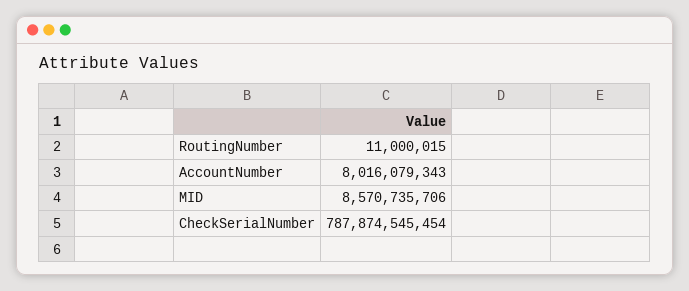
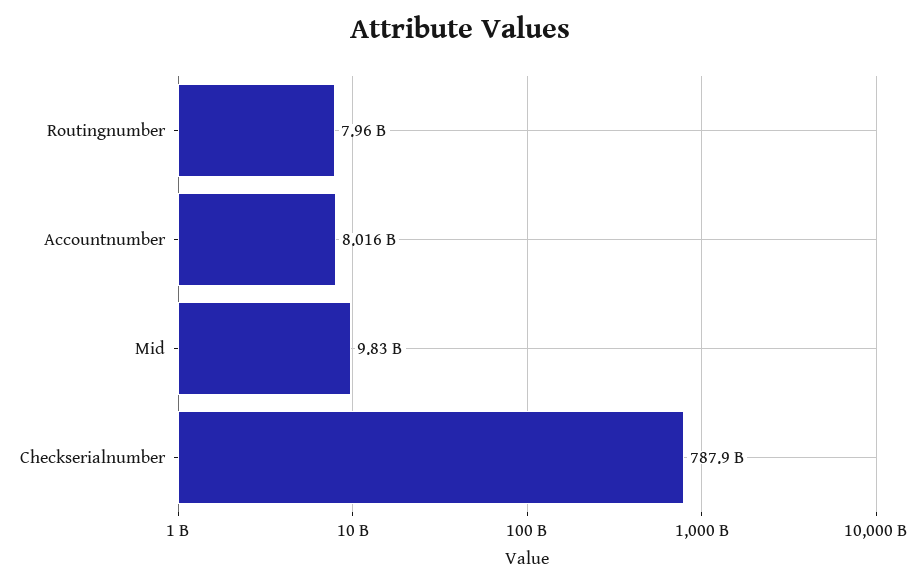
  {
-   "RoutingNumber": 11000015,
+   "RoutingNumber": 7960000000,
    "AccountNumber": 8016079343,
-   "MID": 8570735706,
+   "MID": 9830000000,
    "CheckSerialNumber": 787874545454
  }

